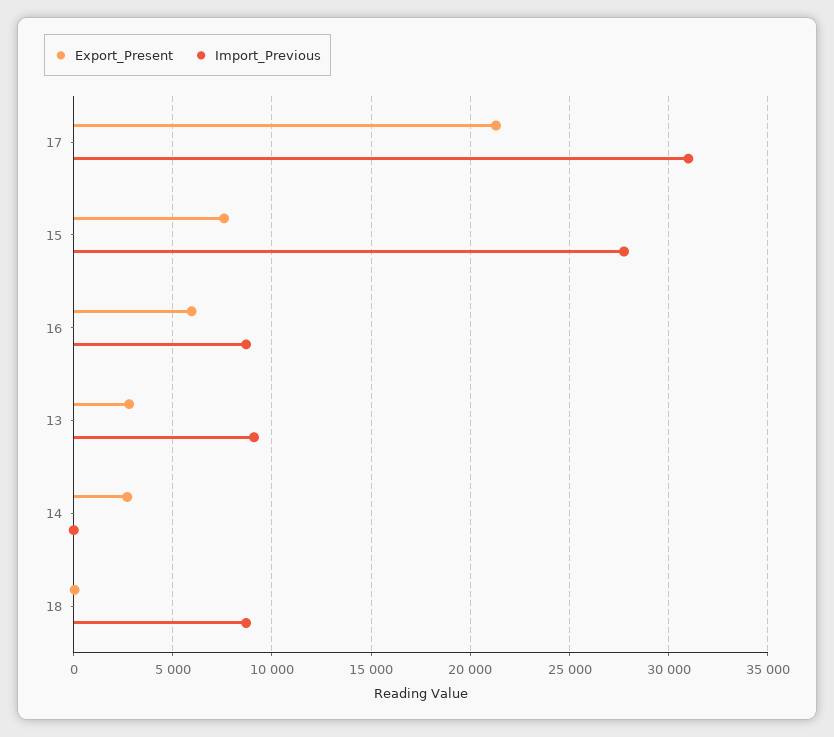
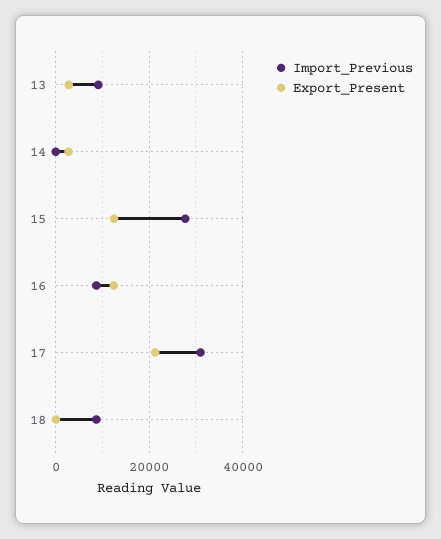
  {
    "Export_Present": {
      "17": 21500,
-     "15": 7500,
+     "15": 12000,
-     "16": 6000,
+     "16": 12000,
      "13": 3000,
      "14": 2500,
      "18": 0
    },
    "Import_Previous": {
      "17": 31000,
      "15": 27500,
      "16": 8500,
      "13": 9000,
      "14": 0,
      "18": 8500
    }
  }

